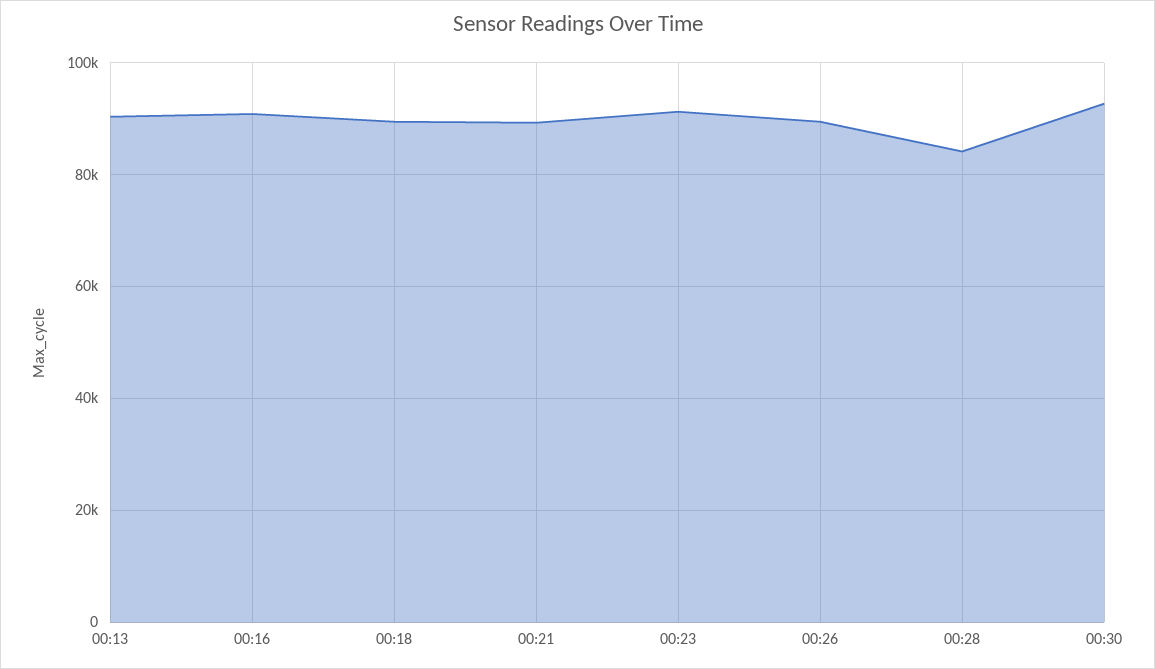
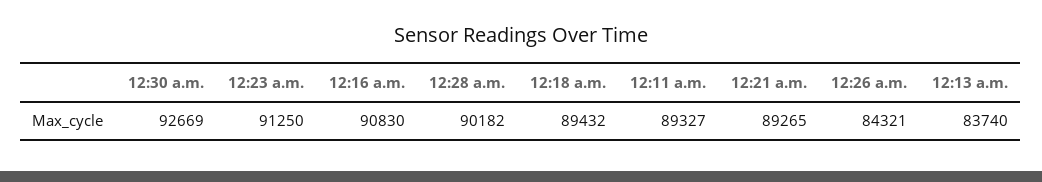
  {
-   "00:13": 90000,
+   "00:13": 83740,
    "00:16": 90830,
    "00:18": 89432,
    "00:21": 89265,
    "00:23": 91250,
-   "00:26": 90000,
+   "00:26": 84321,
-   "00:28": 84000,
+   "00:28": 90182,
-   "00:30": 92669
+   "00:30": 92669,
+   "12:11 a.m.": 89327
  }

